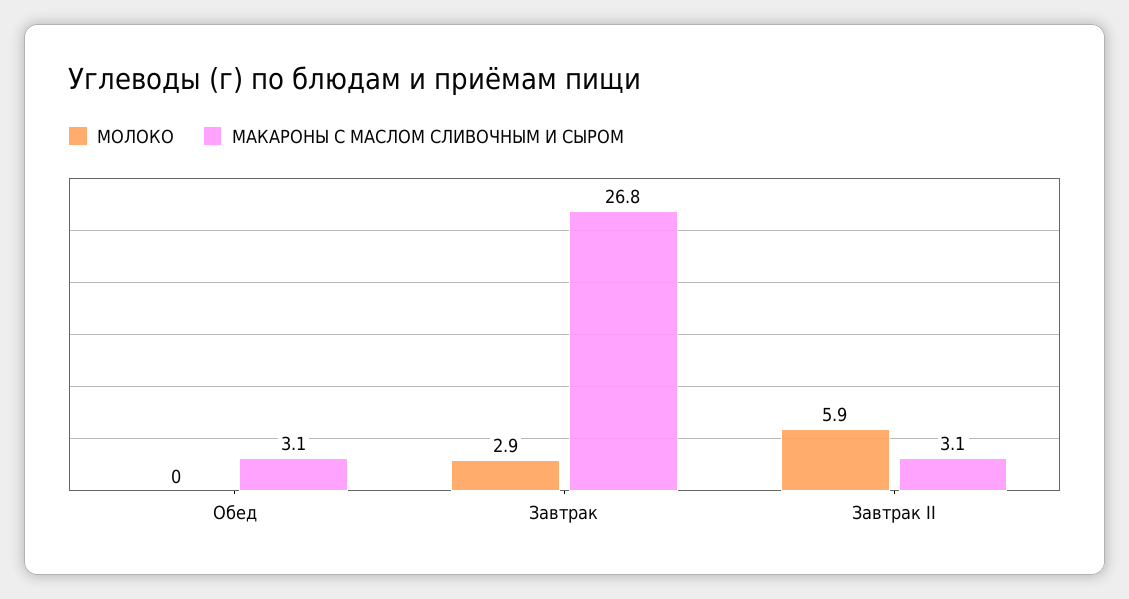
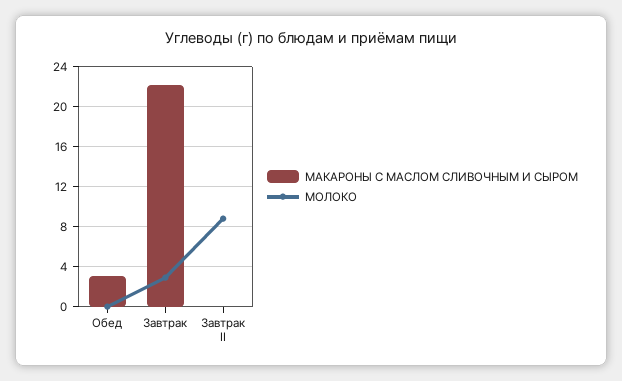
  {
    "МОЛОКО": {
      "Обед": 0,
      "Завтрак": 2.9,
-     "Завтрак II": 5.9
+     "Завтрак II": 9
    },
    "МАКАРОНЫ С МАСЛОМ СЛИВОЧНЫМ И СЫРОМ": {
      "Обед": 3.1,
-     "Завтрак": 26.8,
+     "Завтрак": 22,
-     "Завтрак II": 3.1
+     "Завтрак II": 0
    }
  }

